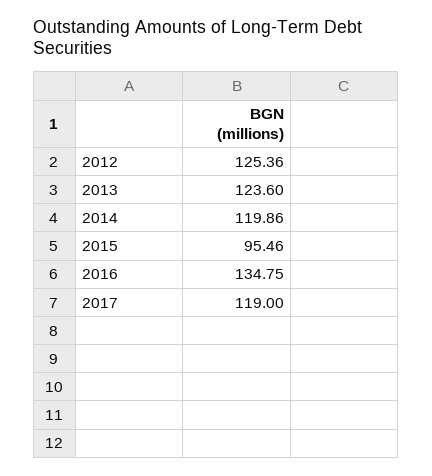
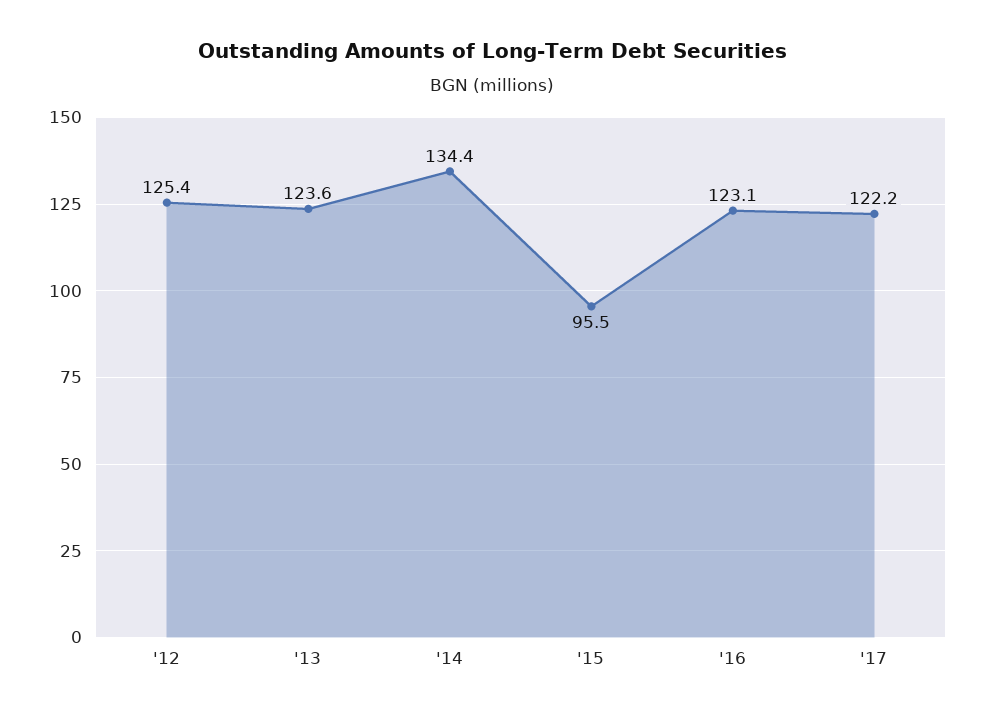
  {
    "2012": 125.36,
    "2013": 123.6,
-   "2014": 119.86,
+   "2014": 134.4,
    "2015": 95.46,
-   "2016": 134.75,
+   "2016": 123.1,
-   "2017": 119
+   "2017": 122.2
  }

